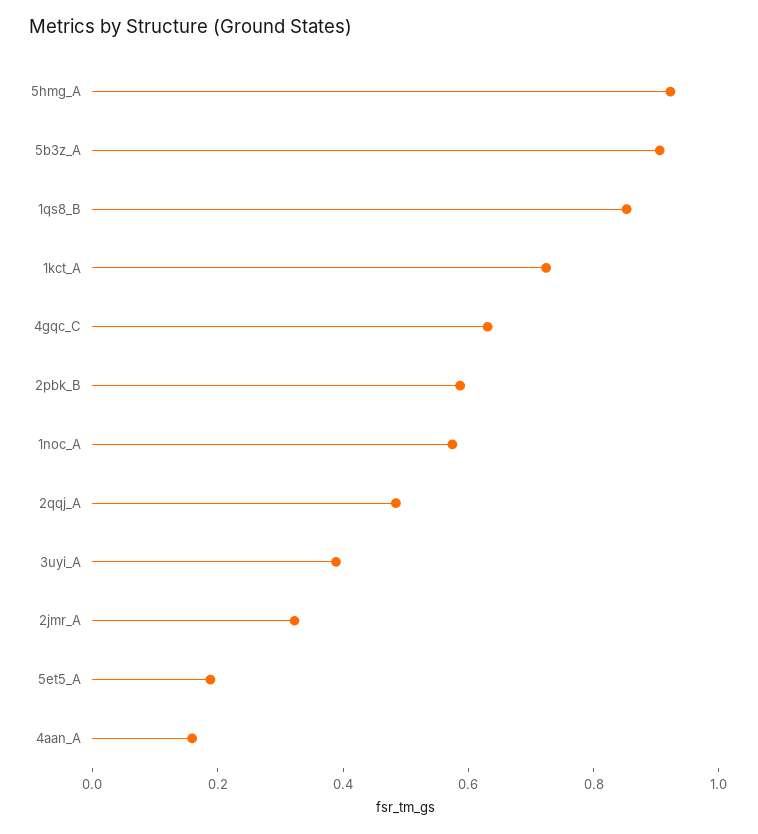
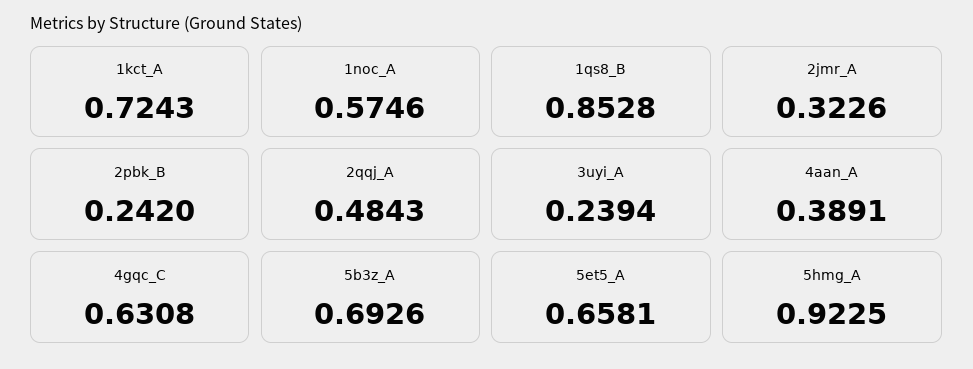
  {
    "5hmg_A": 0.9225,
-   "5b3z_A": 0.9,
+   "5b3z_A": 0.6926,
    "1qs8_B": 0.8528,
    "1kct_A": 0.7243,
    "4gqc_C": 0.6308,
-   "2pbk_B": 0.6,
+   "2pbk_B": 0.242,
    "1noc_A": 0.5746,
    "2qqj_A": 0.4843,
-   "3uyi_A": 0.4,
+   "3uyi_A": 0.2394,
    "2jmr_A": 0.3226,
-   "5et5_A": 0.2,
+   "5et5_A": 0.6581,
-   "4aan_A": 0.15
+   "4aan_A": 0.3891
  }

